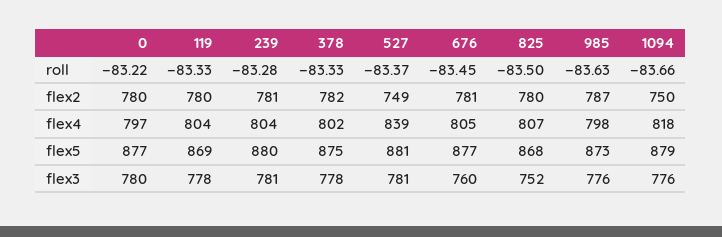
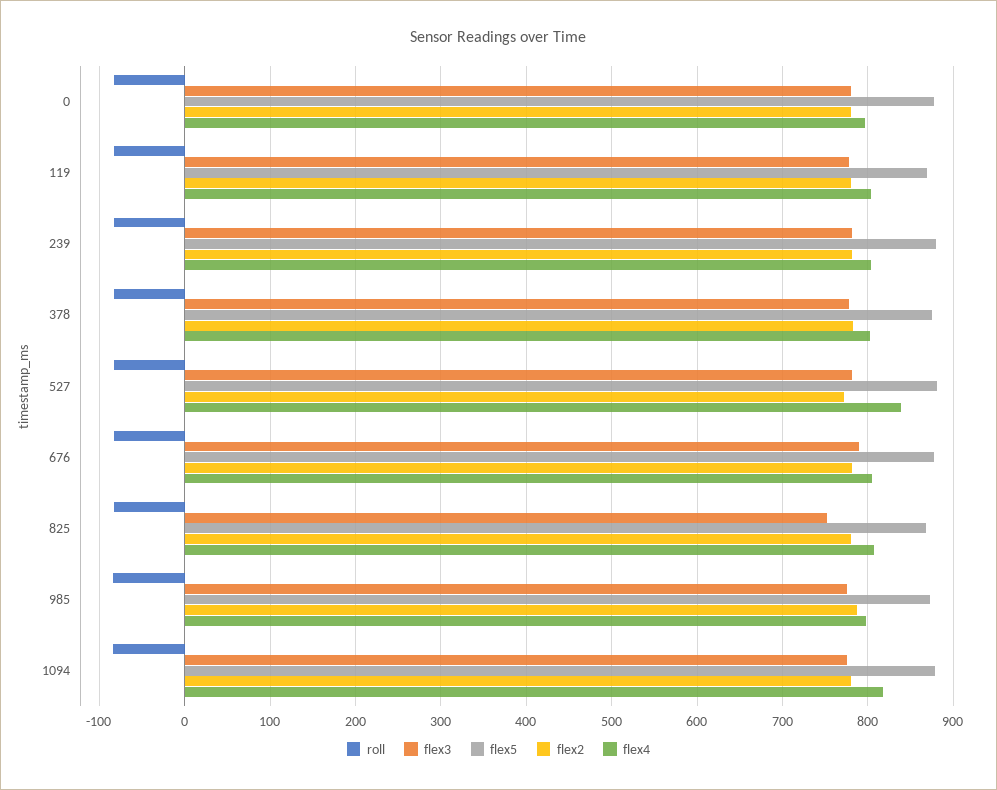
  {
    "roll": {
      "0": -83.22,
      "119": -83.33,
      "239": -83.28,
      "378": -83.33,
      "527": -83.37,
      "676": -83.45,
      "825": -83.5,
      "985": -83.63,
      "1094": -83.66
    },
    "flex2": {
      "0": 780,
      "119": 780,
      "239": 781,
      "378": 782,
-     "527": 749,
+     "527": 770,
      "676": 781,
      "825": 780,
      "985": 787,
-     "1094": 750
+     "1094": 780
    },
    "flex4": {
      "0": 797,
      "119": 804,
      "239": 804,
      "378": 802,
      "527": 839,
      "676": 805,
      "825": 807,
      "985": 798,
      "1094": 818
    },
    "flex5": {
      "0": 877,
      "119": 869,
      "239": 880,
      "378": 875,
      "527": 881,
      "676": 877,
      "825": 868,
      "985": 873,
      "1094": 879
    },
    "flex3": {
      "0": 780,
      "119": 778,
      "239": 781,
      "378": 778,
      "527": 781,
-     "676": 760,
+     "676": 790,
      "825": 752,
      "985": 776,
      "1094": 776
    }
  }

